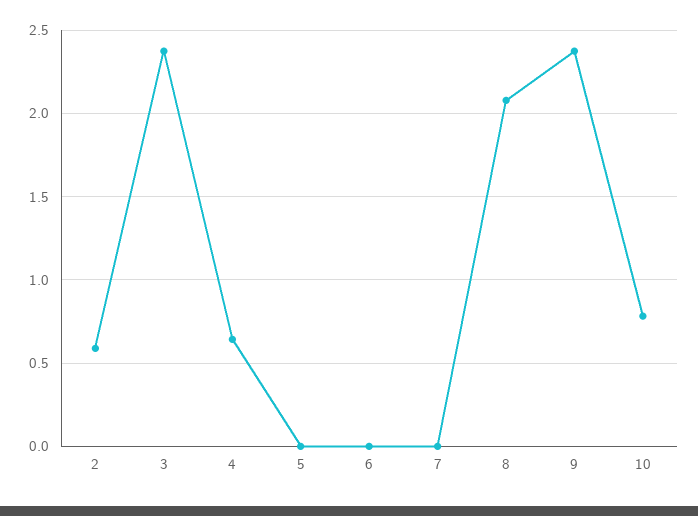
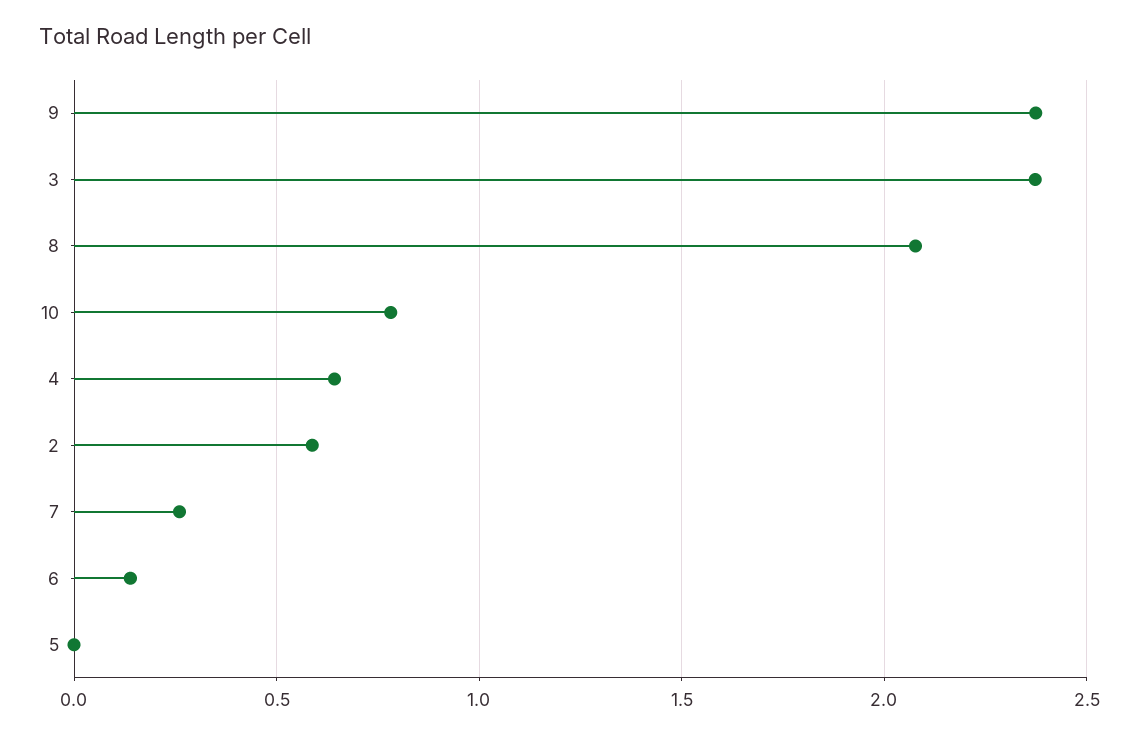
  {
    "2": 0.6,
    "3": 2.35,
    "4": 0.65,
    "5": 0,
-   "6": 0,
+   "6": 0.15,
-   "7": 0,
+   "7": 0.25,
    "8": 2.1,
    "9": 2.35,
    "10": 0.8
  }

